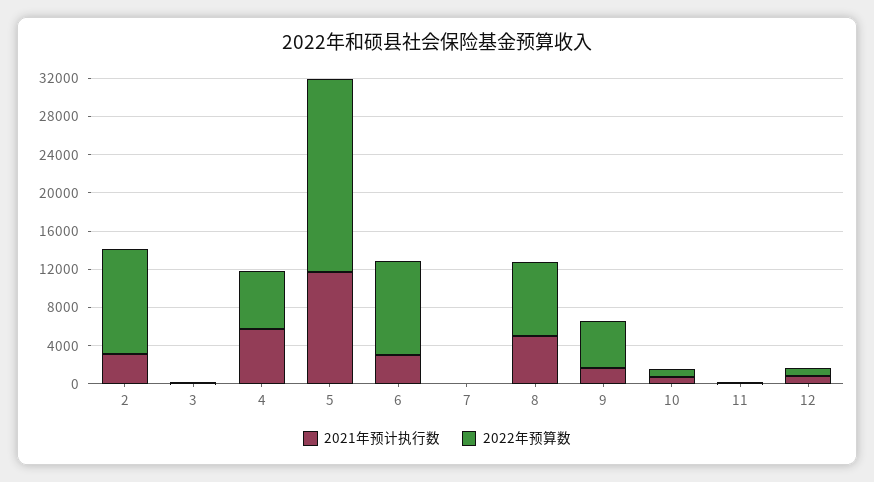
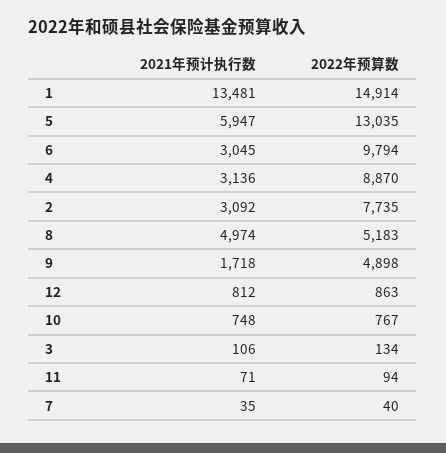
  {
    "2021年预计执行数": {
      "2": 3092,
      "3": 106,
-     "4": 6000,
+     "4": 3136,
-     "5": 12000,
+     "5": 5947,
      "6": 3045,
      "7": 35,
      "8": 4974,
      "9": 1718,
      "10": 748,
      "11": 71,
-     "12": 812
+     "12": 812,
+     "1": 13481
    },
    "2022年预算数": {
-     "2": 11000,
+     "2": 7735,
      "3": 134,
-     "4": 6000,
+     "4": 8870,
-     "5": 20000,
+     "5": 13035,
      "6": 9794,
      "7": 40,
-     "8": 8000,
+     "8": 5183,
      "9": 4898,
      "10": 767,
      "11": 94,
-     "12": 863
+     "12": 863,
+     "1": 14914
    }
  }

